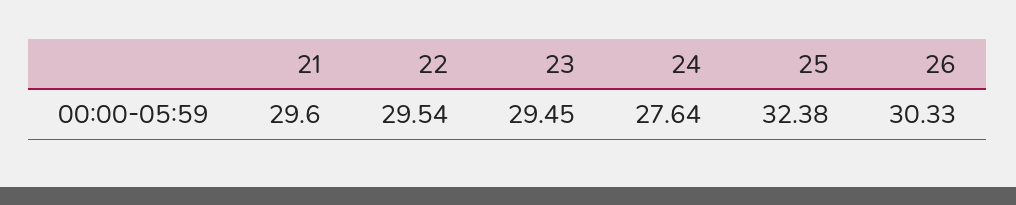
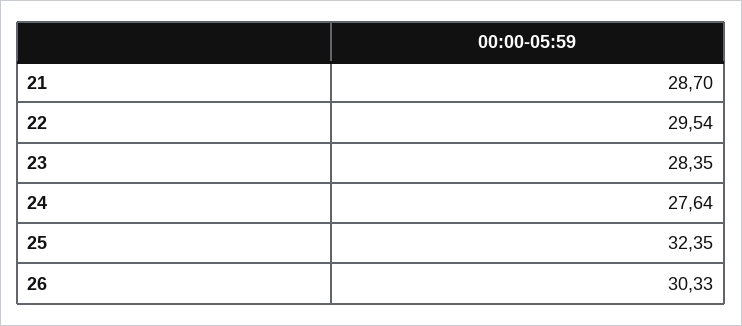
  {
-   "21": 29.6,
+   "21": 28.7,
    "22": 29.54,
-   "23": 29.45,
+   "23": 28.35,
    "24": 27.64,
-   "25": 32.38,
+   "25": 32.35,
    "26": 30.33
  }

